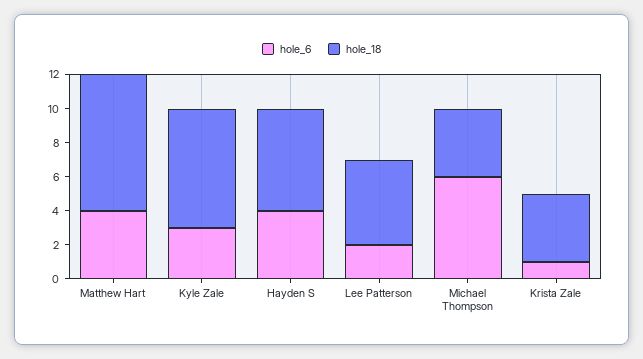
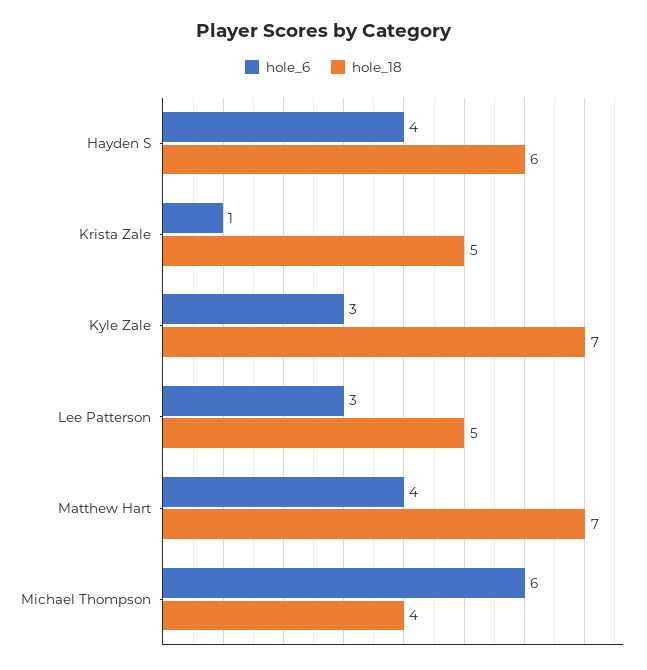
  {
    "hole_6": {
      "Matthew Hart": 4,
      "Kyle Zale": 3,
      "Hayden S": 4,
-     "Lee Patterson": 2,
+     "Lee Patterson": 3,
      "Michael Thompson": 6,
      "Krista Zale": 1
    },
    "hole_18": {
-     "Matthew Hart": 8,
+     "Matthew Hart": 7,
      "Kyle Zale": 7,
      "Hayden S": 6,
      "Lee Patterson": 5,
      "Michael Thompson": 4,
-     "Krista Zale": 4
+     "Krista Zale": 5
    }
  }

